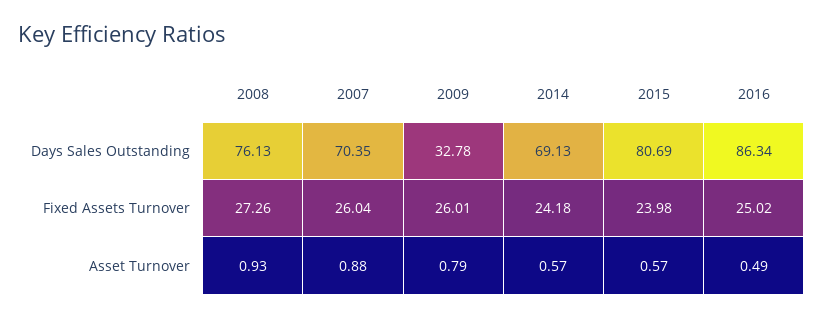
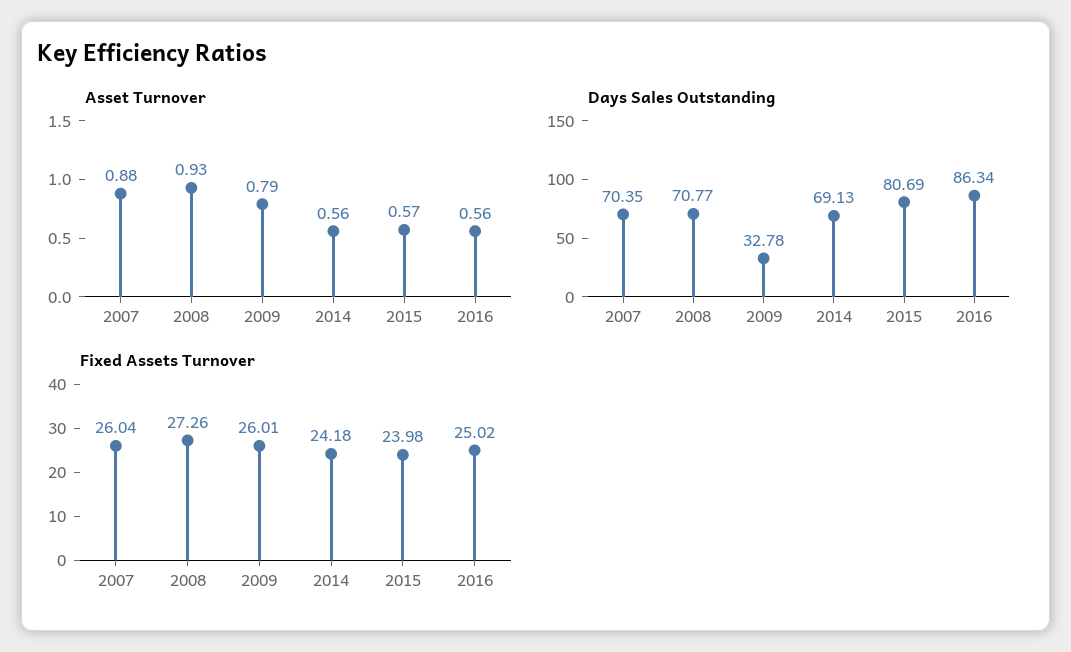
  {
    "Days Sales Outstanding": {
-     "2008": 76.13,
+     "2008": 70.77,
      "2007": 70.35,
      "2009": 32.78,
      "2014": 69.13,
      "2015": 80.69,
      "2016": 86.34
    },
    "Fixed Assets Turnover": {
      "2008": 27.26,
      "2007": 26.04,
      "2009": 26.01,
      "2014": 24.18,
      "2015": 23.98,
      "2016": 25.02
    },
    "Asset Turnover": {
      "2008": 0.93,
      "2007": 0.88,
      "2009": 0.79,
-     "2014": 0.57,
+     "2014": 0.56,
      "2015": 0.57,
-     "2016": 0.49
+     "2016": 0.56
    }
  }

